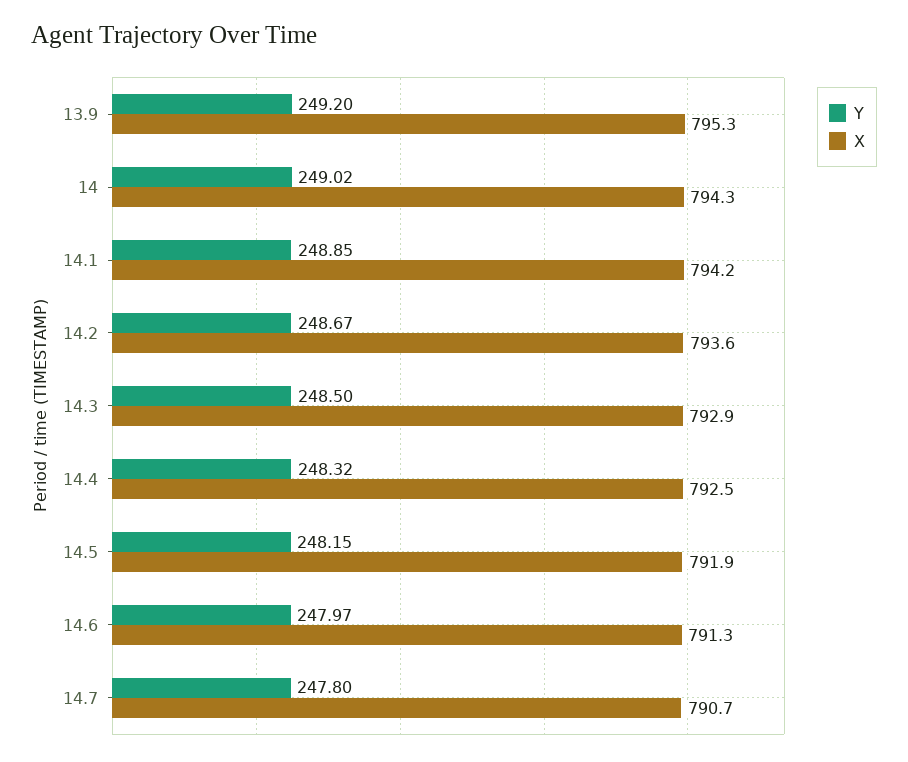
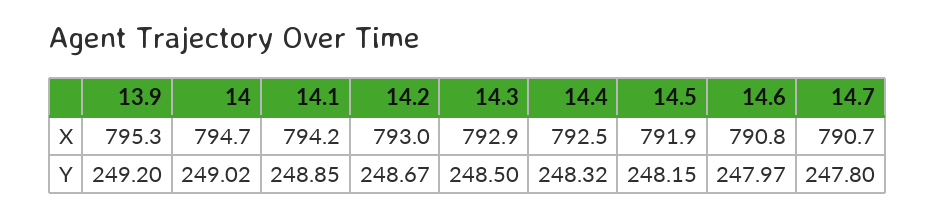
  {
    "Y": {
      "13.9": 249.2,
      "14": 249.02,
      "14.1": 248.85,
      "14.2": 248.67,
      "14.3": 248.5,
      "14.4": 248.32,
      "14.5": 248.15,
      "14.6": 247.97,
      "14.7": 247.8
    },
    "X": {
      "13.9": 795.3,
-     "14": 794.3,
+     "14": 794.7,
      "14.1": 794.2,
-     "14.2": 793.6,
+     "14.2": 793,
      "14.3": 792.9,
      "14.4": 792.5,
      "14.5": 791.9,
-     "14.6": 791.3,
+     "14.6": 790.8,
      "14.7": 790.7
    }
  }

